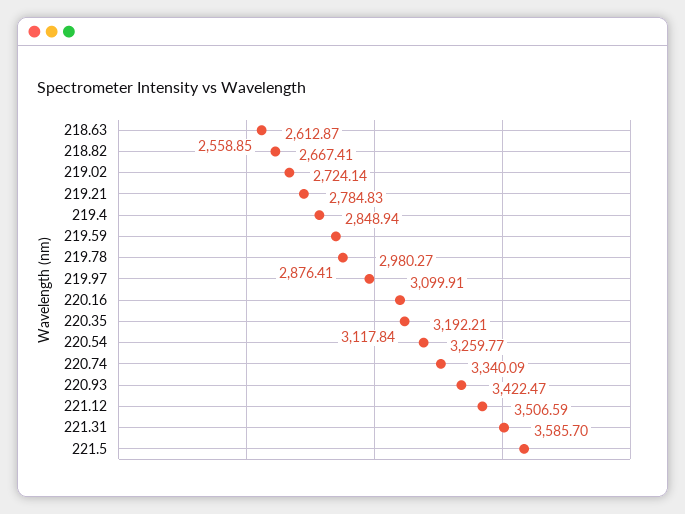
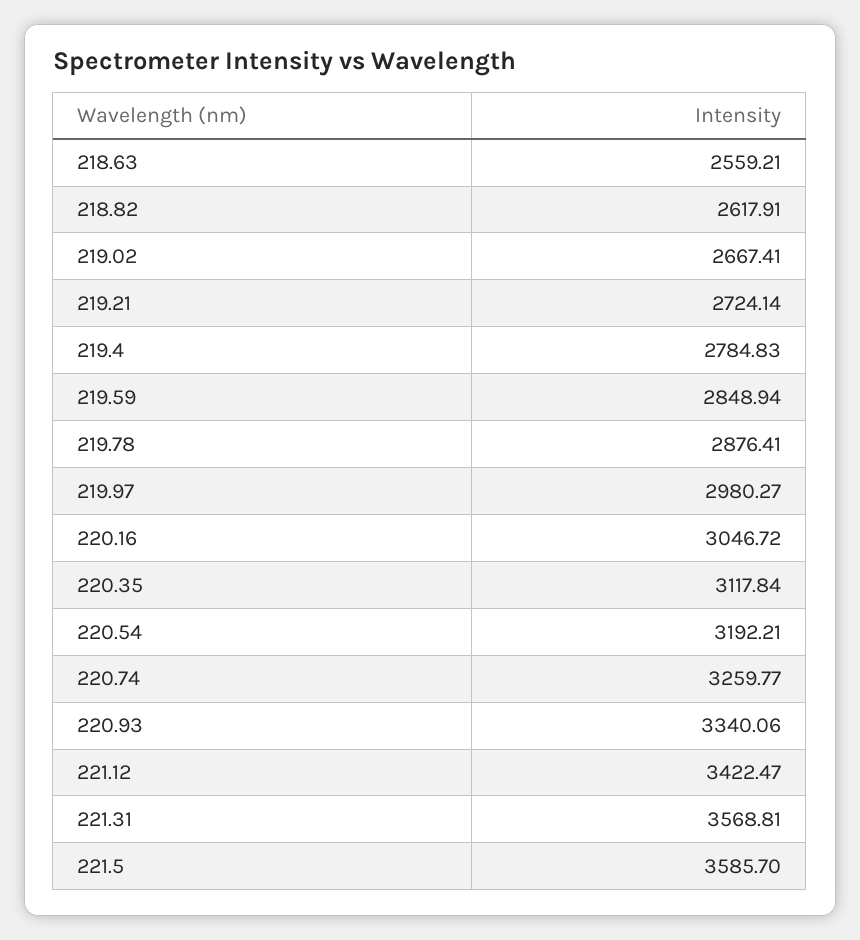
  {
-   "218.63": 2558.85,
+   "218.63": 2559.21,
-   "218.82": 2612.87,
+   "218.82": 2617.91,
    "219.02": 2667.41,
    "219.21": 2724.14,
    "219.4": 2784.83,
    "219.59": 2848.94,
    "219.78": 2876.41,
    "219.97": 2980.27,
-   "220.16": 3099.91,
+   "220.16": 3046.72,
    "220.35": 3117.84,
    "220.54": 3192.21,
    "220.74": 3259.77,
-   "220.93": 3340.09,
+   "220.93": 3340.06,
    "221.12": 3422.47,
-   "221.31": 3506.59,
+   "221.31": 3568.81,
    "221.5": 3585.7
  }

